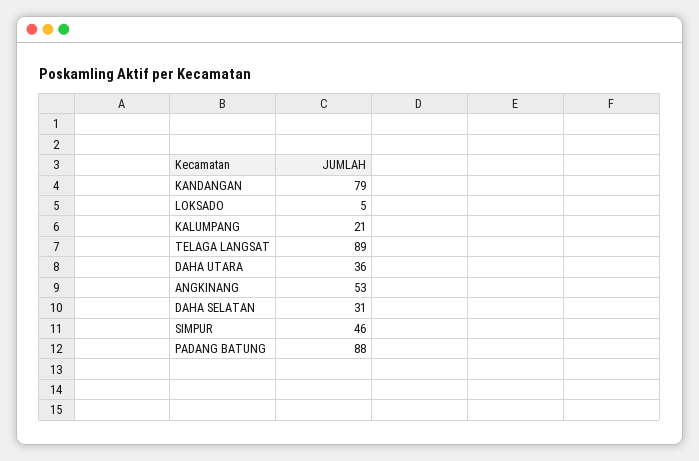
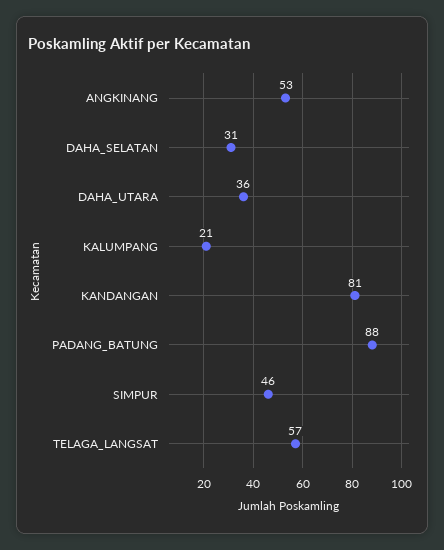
  {
-   "KANDANGAN": 79,
+   "KANDANGAN": 81,
-   "LOKSADO": 5,
    "KALUMPANG": 21,
-   "TELAGA LANGSAT": 89,
+   "TELAGA LANGSAT": 57,
    "DAHA UTARA": 36,
    "ANGKINANG": 53,
    "DAHA SELATAN": 31,
    "SIMPUR": 46,
    "PADANG BATUNG": 88
  }

